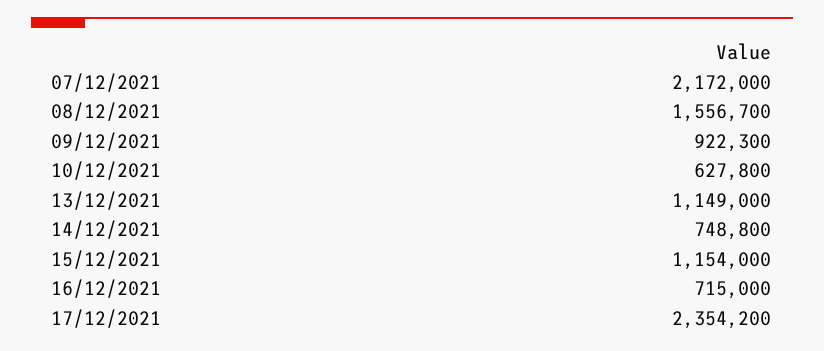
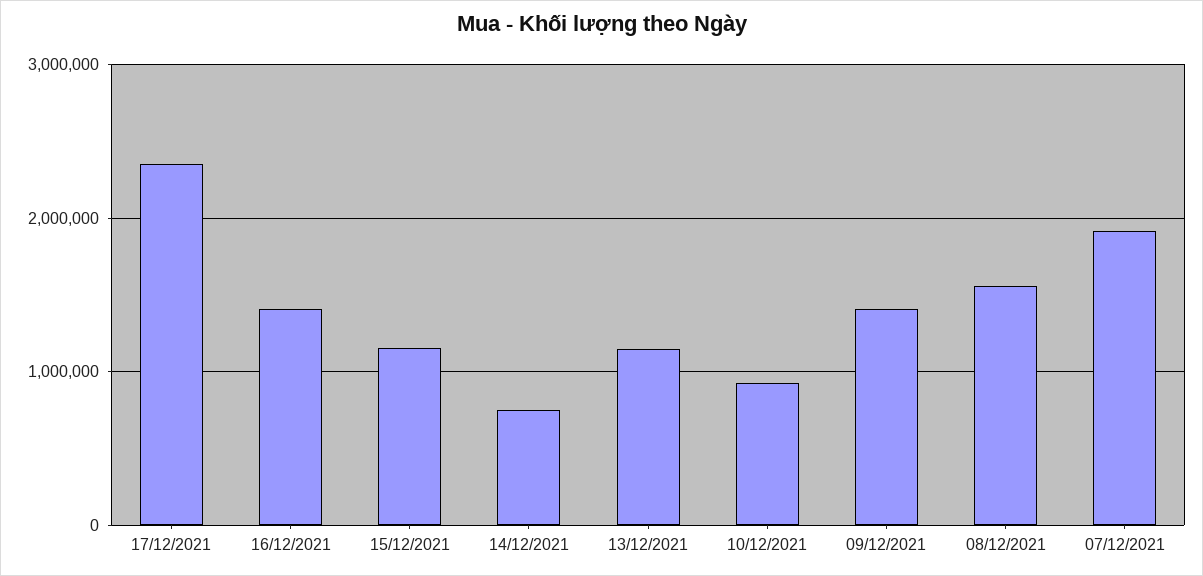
  {
-   "07/12/2021": 2172000,
+   "07/12/2021": 1900000,
    "08/12/2021": 1556700,
-   "09/12/2021": 922300,
+   "09/12/2021": 1400000,
-   "10/12/2021": 627800,
+   "10/12/2021": 900000,
    "13/12/2021": 1149000,
    "14/12/2021": 748800,
    "15/12/2021": 1154000,
-   "16/12/2021": 715000,
+   "16/12/2021": 1400000,
    "17/12/2021": 2354200
  }

